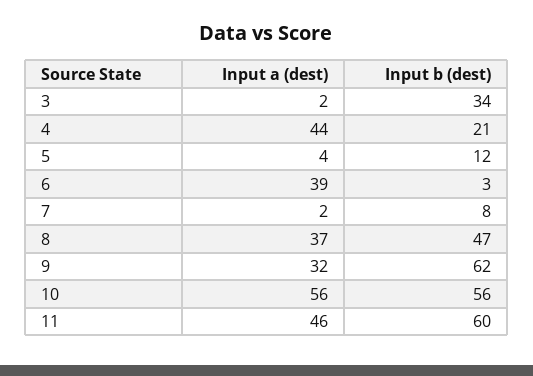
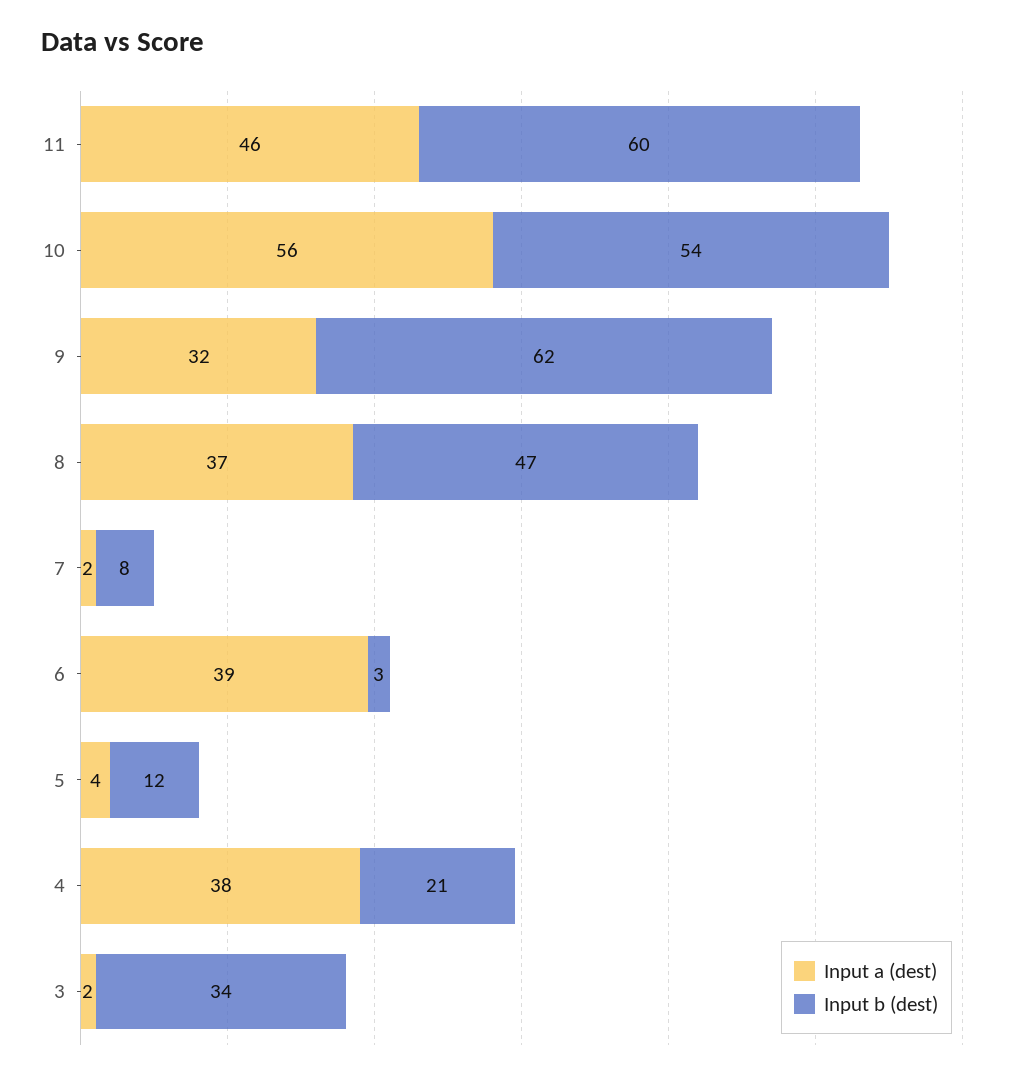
  {
    "Input a (dest)": {
      "3": 2,
-     "4": 44,
+     "4": 38,
      "5": 4,
      "6": 39,
      "7": 2,
      "8": 37,
      "9": 32,
      "10": 56,
      "11": 46
    },
    "Input b (dest)": {
      "3": 34,
      "4": 21,
      "5": 12,
      "6": 3,
      "7": 8,
      "8": 47,
      "9": 62,
-     "10": 56,
+     "10": 54,
      "11": 60
    }
  }

